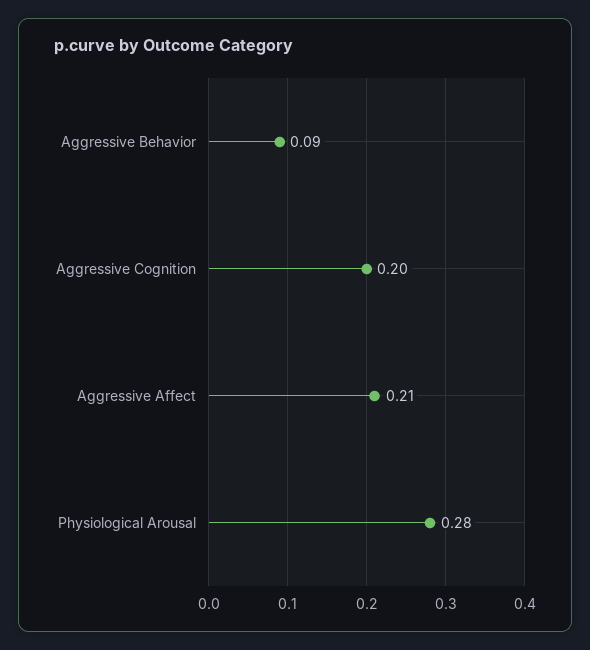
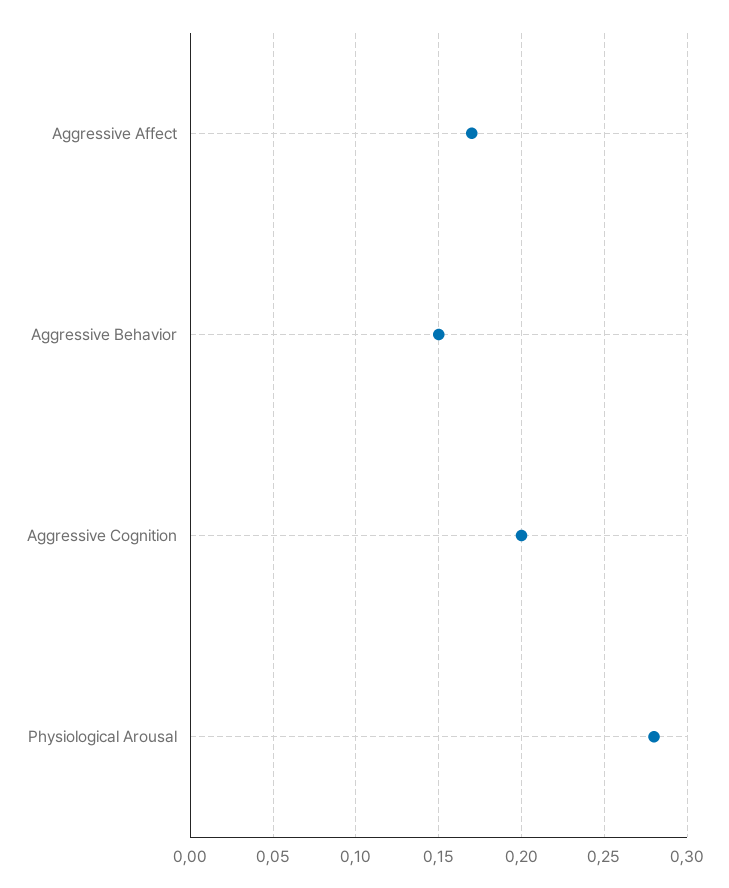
  {
-   "Aggressive Behavior": 0.09,
+   "Aggressive Behavior": 0.15,
    "Aggressive Cognition": 0.2,
-   "Aggressive Affect": 0.21,
+   "Aggressive Affect": 0.17,
    "Physiological Arousal": 0.28
  }

